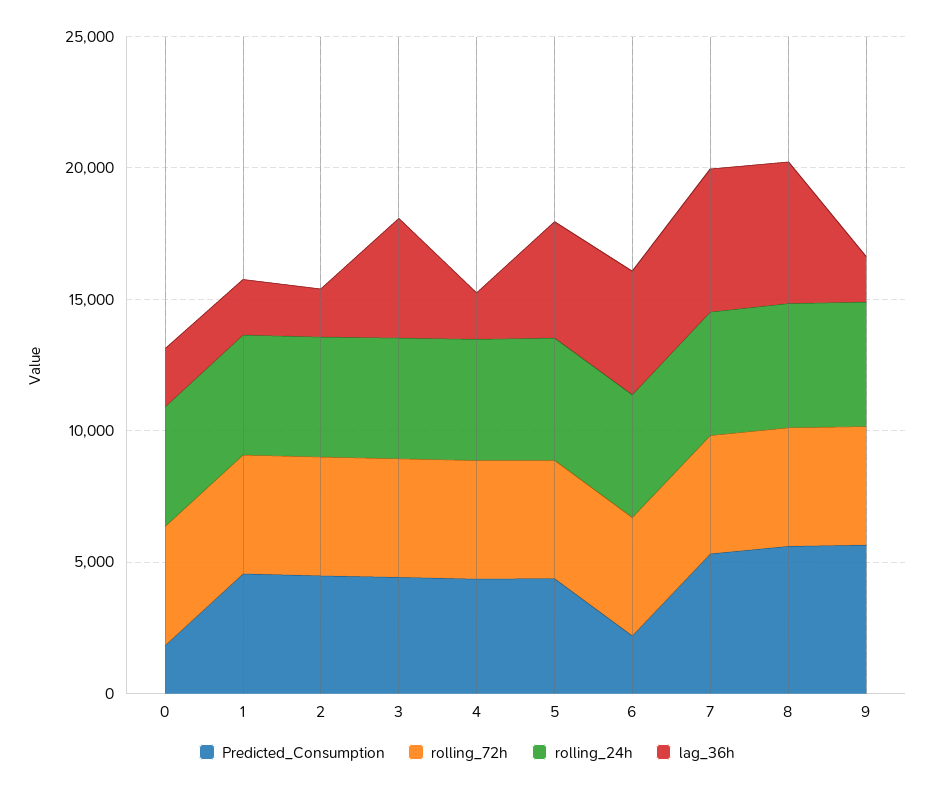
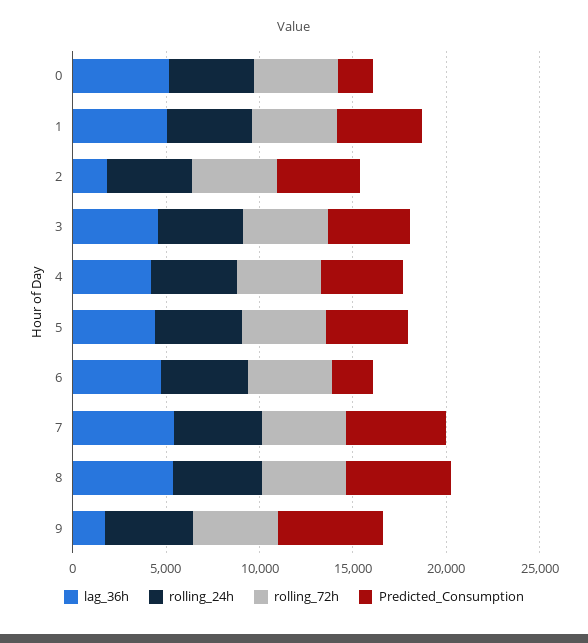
  {
    "Predicted_Consumption": {
      "0": 2000,
      "1": 5000,
      "2": 4000,
      "3": 4000,
      "4": 4000,
      "5": 4000,
      "6": 2000,
      "7": 5000,
      "8": 6000,
      "9": 6000
    },
    "rolling_72h": {
      "0": 5000,
      "1": 5000,
      "2": 5000,
      "3": 5000,
      "4": 5000,
      "5": 5000,
      "6": 4000,
      "7": 4000,
      "8": 5000,
      "9": 5000
    },
    "rolling_24h": {
      "0": 5000,
      "1": 5000,
      "2": 5000,
      "3": 5000,
      "4": 5000,
      "5": 5000,
      "6": 5000,
      "7": 5000,
      "8": 5000,
      "9": 5000
    },
    "lag_36h": {
-     "0": 2000,
+     "0": 5000,
-     "1": 2000,
+     "1": 5000,
      "2": 2000,
      "3": 5000,
-     "4": 2000,
+     "4": 4000,
      "5": 4000,
      "6": 5000,
      "7": 5000,
      "8": 5000,
      "9": 2000
    }
  }

